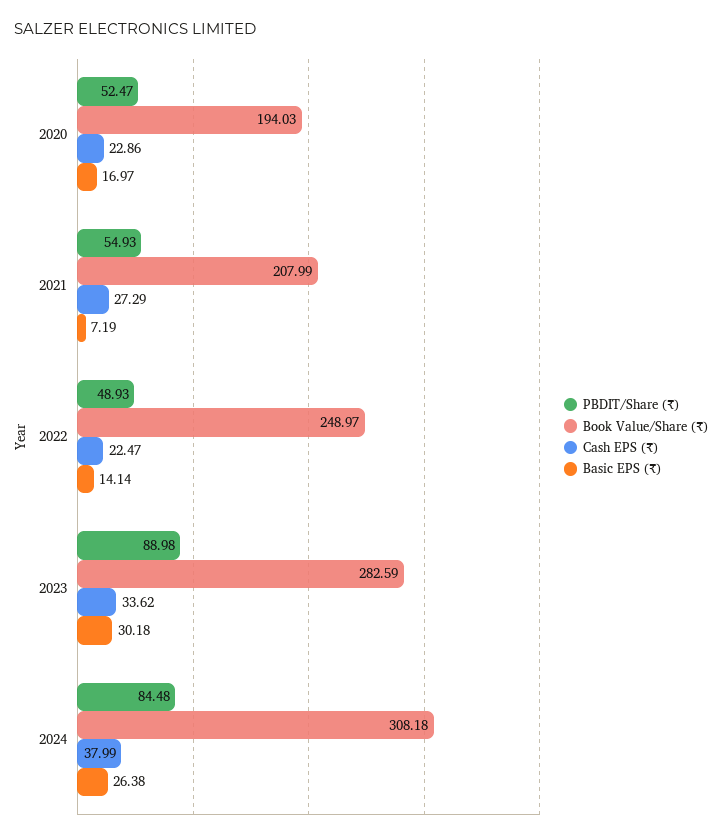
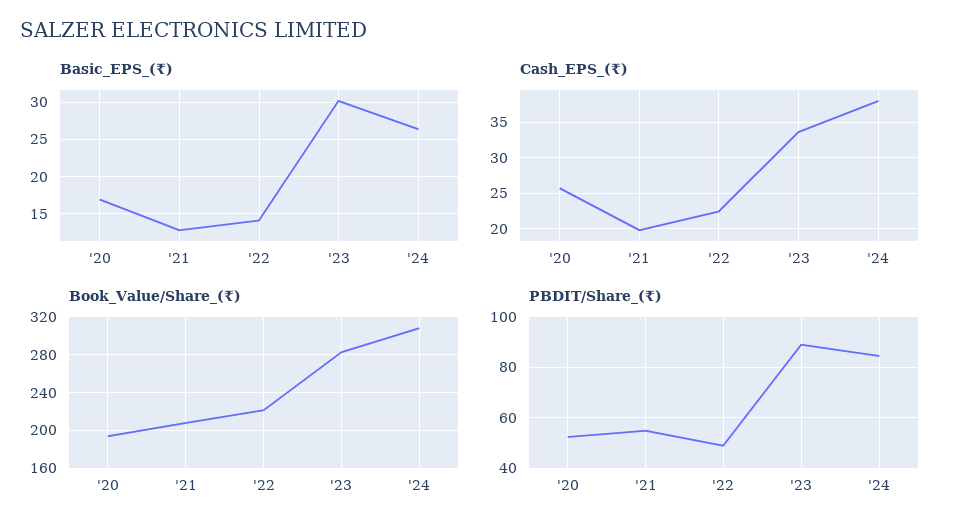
  {
    "PBDIT/Share (₹)": {
      "2020": 52.47,
      "2021": 54.93,
      "2022": 48.93,
      "2023": 88.98,
      "2024": 84.48
    },
    "Book Value/Share (₹)": {
      "2020": 194.03,
      "2021": 207.99,
-     "2022": 248.97,
+     "2022": 220,
      "2023": 282.59,
      "2024": 308.18
    },
    "Cash EPS (₹)": {
-     "2020": 22.86,
+     "2020": 26,
-     "2021": 27.29,
+     "2021": 20,
      "2022": 22.47,
      "2023": 33.62,
      "2024": 37.99
    },
    "Basic EPS (₹)": {
      "2020": 16.97,
-     "2021": 7.19,
+     "2021": 13,
      "2022": 14.14,
      "2023": 30.18,
      "2024": 26.38
    }
  }

